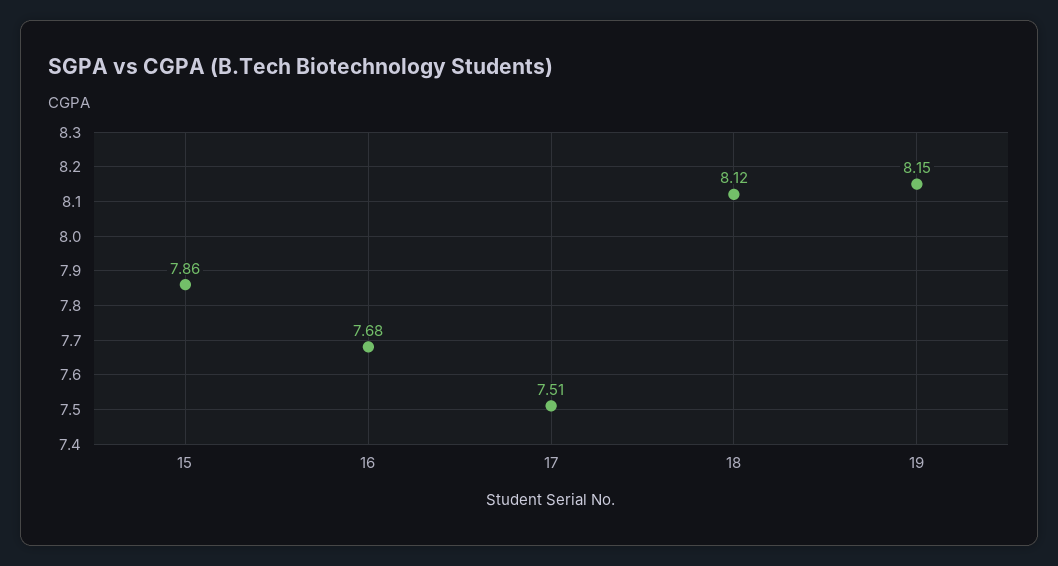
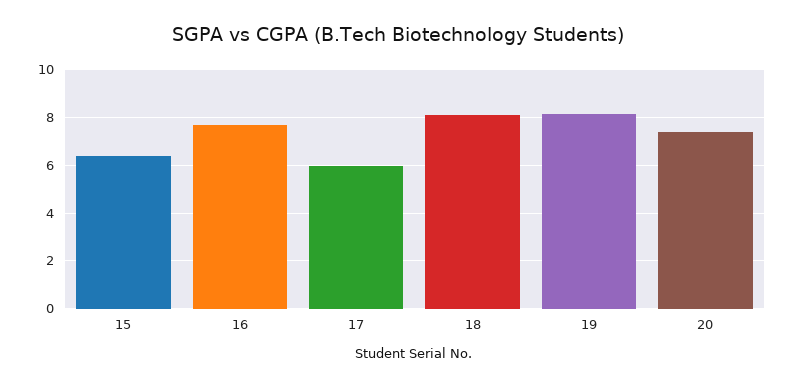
  {
-   "15": 7.86,
+   "15": 6.5,
    "16": 7.68,
-   "17": 7.51,
+   "17": 6,
    "18": 8.12,
-   "19": 8.15
+   "19": 8.15,
+   "20": 7.5
  }

